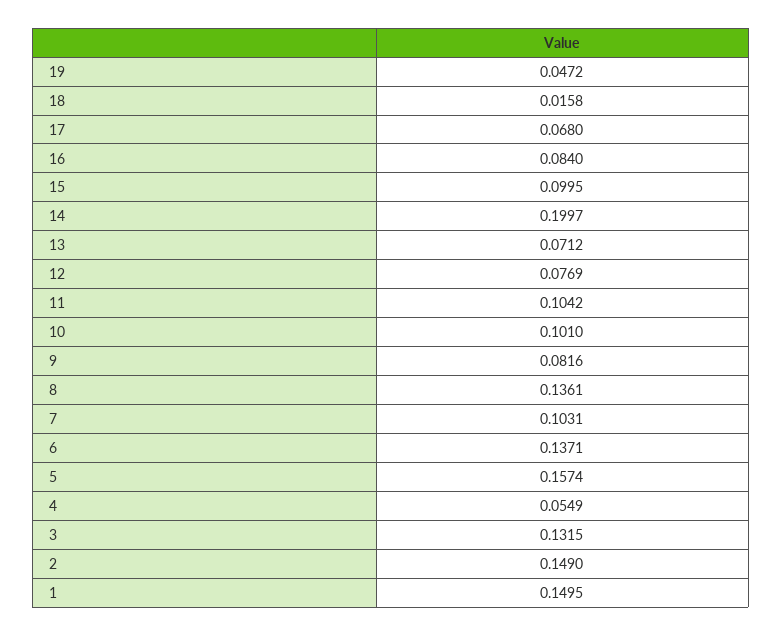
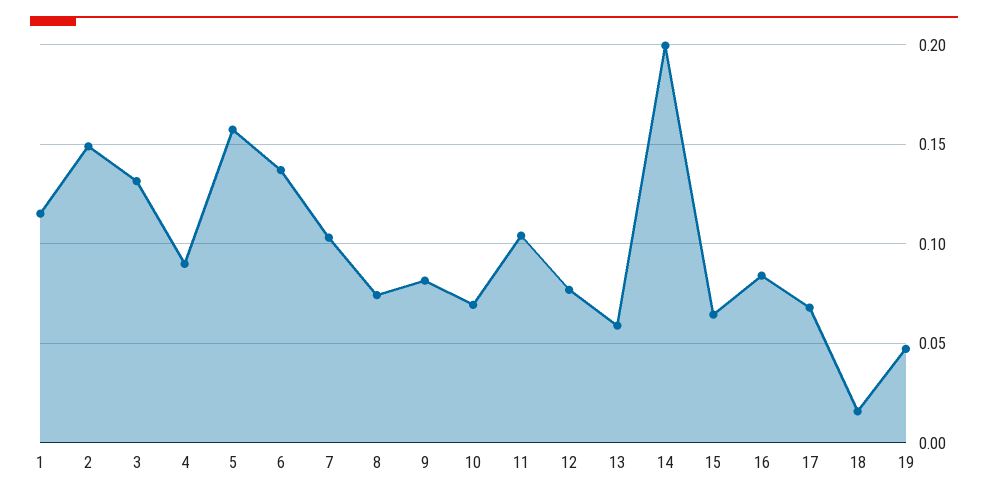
  {
    "19": 0.0472,
    "18": 0.0158,
    "17": 0.068,
    "16": 0.084,
-   "15": 0.0995,
+   "15": 0.065,
    "14": 0.1997,
-   "13": 0.0712,
+   "13": 0.06,
    "12": 0.0769,
    "11": 0.1042,
-   "10": 0.101,
+   "10": 0.07,
    "9": 0.0816,
-   "8": 0.1361,
+   "8": 0.075,
    "7": 0.1031,
    "6": 0.1371,
    "5": 0.1574,
-   "4": 0.0549,
+   "4": 0.09,
    "3": 0.1315,
    "2": 0.149,
-   "1": 0.1495
+   "1": 0.115
  }

